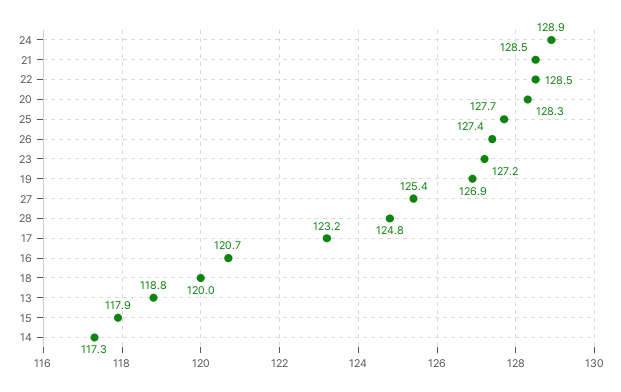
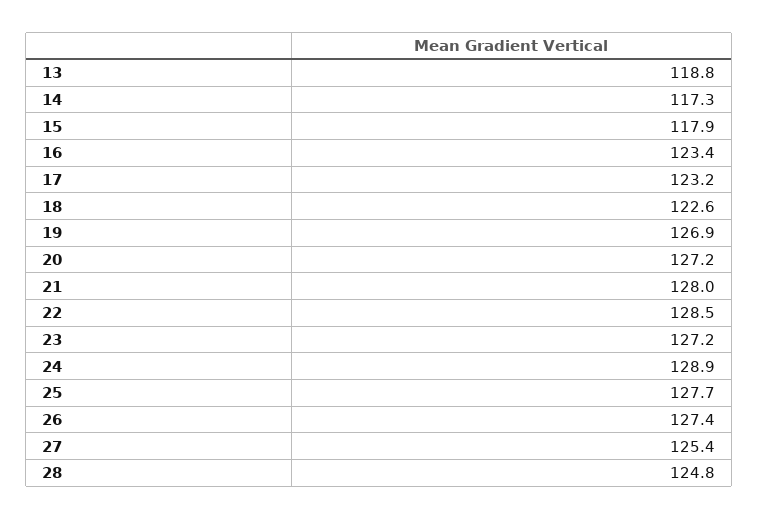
  {
    "24": 128.9,
-   "21": 128.5,
+   "21": 128,
    "22": 128.5,
-   "20": 128.3,
+   "20": 127.2,
    "25": 127.7,
    "26": 127.4,
    "23": 127.2,
    "19": 126.9,
    "27": 125.4,
    "28": 124.8,
    "17": 123.2,
-   "16": 120.7,
+   "16": 123.4,
-   "18": 120,
+   "18": 122.6,
    "13": 118.8,
    "15": 117.9,
    "14": 117.3
  }

